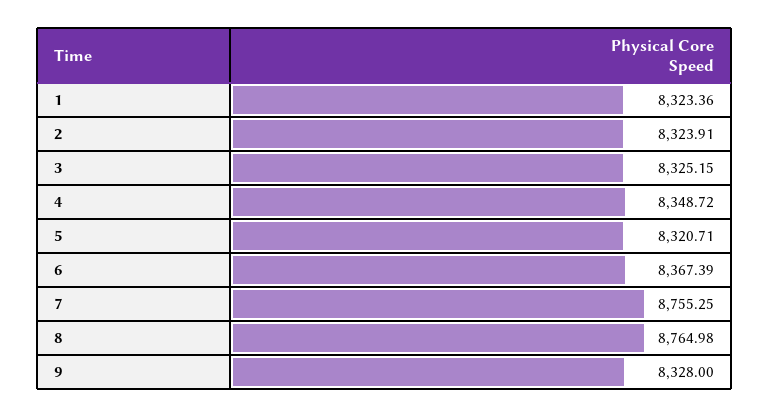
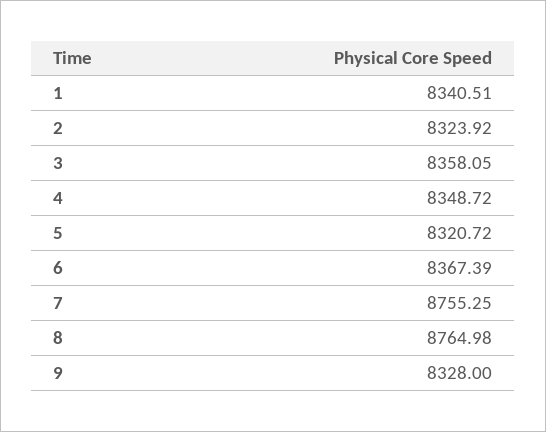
  {
-   "1": 8323.36,
+   "1": 8340.51,
-   "2": 8323.91,
+   "2": 8323.92,
-   "3": 8325.15,
+   "3": 8358.05,
    "4": 8348.72,
-   "5": 8320.71,
+   "5": 8320.72,
    "6": 8367.39,
    "7": 8755.25,
    "8": 8764.98,
    "9": 8328
  }

